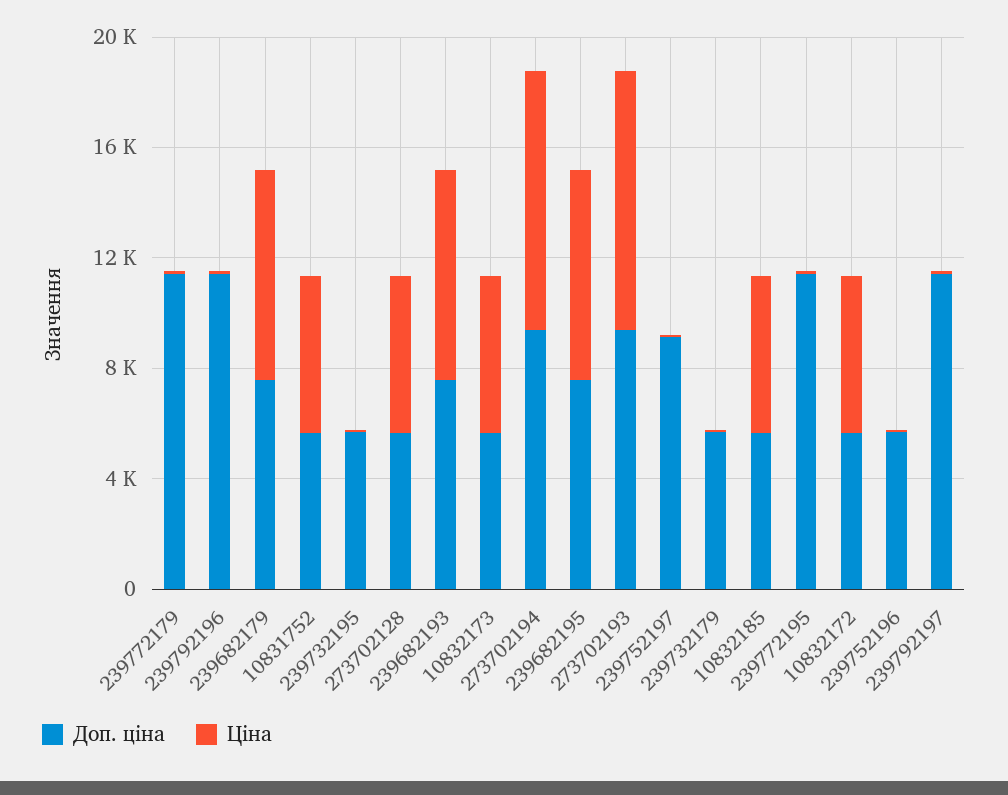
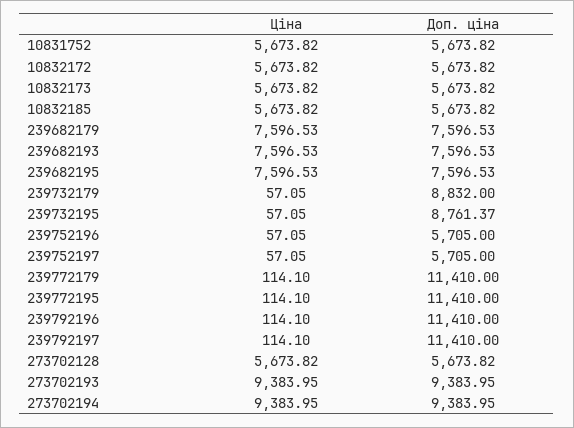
  {
    "Доп. ціна": {
      "239772179": 11410,
      "239792196": 11410,
      "239682179": 7596.53,
      "10831752": 5673.82,
-     "239732195": 6000,
+     "239732195": 8761.37,
      "273702128": 5673.82,
      "239682193": 7596.53,
      "10832173": 5673.82,
      "273702194": 9383.95,
      "239682195": 7596.53,
      "273702193": 9383.95,
-     "239752197": 9000,
+     "239752197": 5705,
-     "239732179": 6000,
+     "239732179": 8832,
      "10832185": 5673.82,
      "239772195": 11410,
      "10832172": 5673.82,
      "239752196": 5705,
      "239792197": 11410
    },
    "Ціна": {
      "239772179": 114.1,
      "239792196": 114.1,
      "239682179": 7596.53,
      "10831752": 5673.82,
      "239732195": 57.05,
      "273702128": 5673.82,
      "239682193": 7596.53,
      "10832173": 5673.82,
      "273702194": 9383.95,
      "239682195": 7596.53,
      "273702193": 9383.95,
      "239752197": 57.05,
      "239732179": 57.05,
      "10832185": 5673.82,
      "239772195": 114.1,
      "10832172": 5673.82,
      "239752196": 57.05,
      "239792197": 114.1
    }
  }

